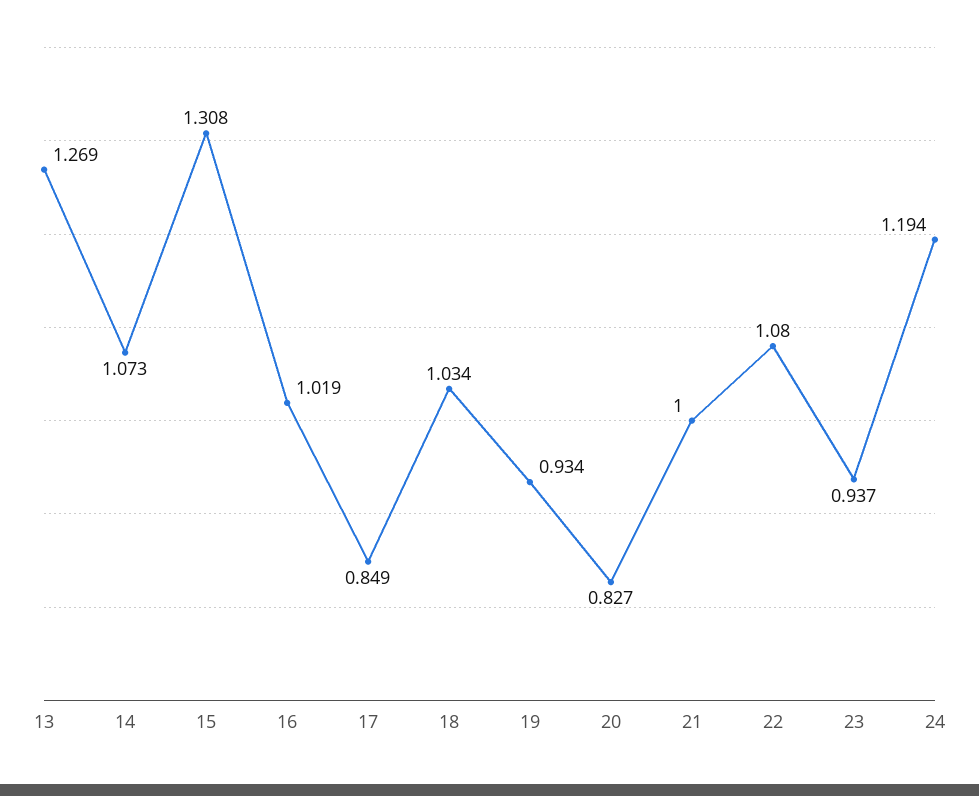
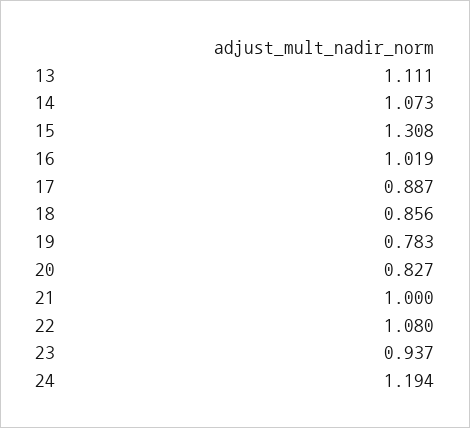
  {
-   "13": 1.269,
+   "13": 1.111,
    "14": 1.073,
    "15": 1.308,
    "16": 1.019,
-   "17": 0.849,
+   "17": 0.887,
-   "18": 1.034,
+   "18": 0.856,
-   "19": 0.934,
+   "19": 0.783,
    "20": 0.827,
    "21": 1,
    "22": 1.08,
    "23": 0.937,
    "24": 1.194
  }

